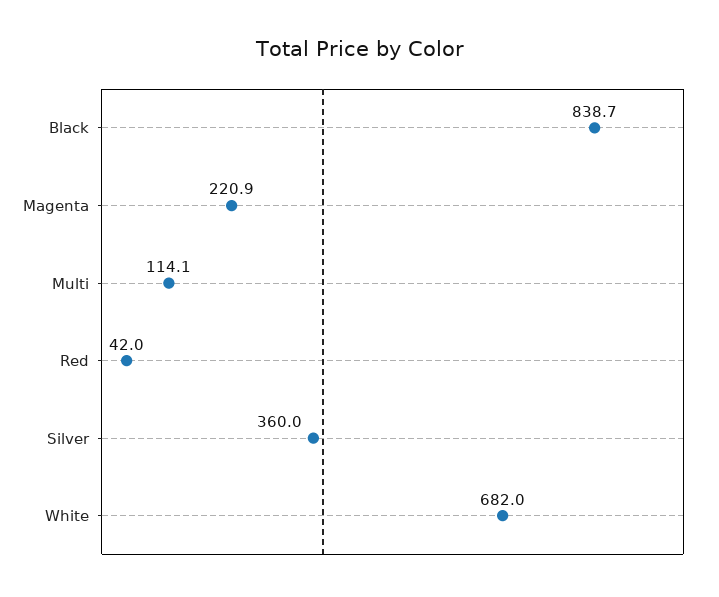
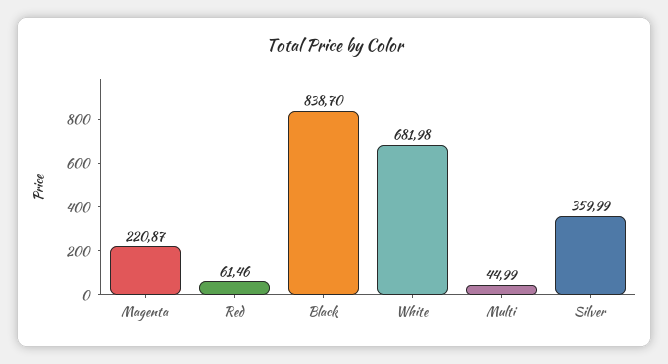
  {
    "Black": 838.7,
    "Magenta": 220.87,
-   "Multi": 114.1,
+   "Multi": 44.99,
-   "Red": 42,
+   "Red": 61.46,
    "Silver": 359.99,
    "White": 681.98
  }

